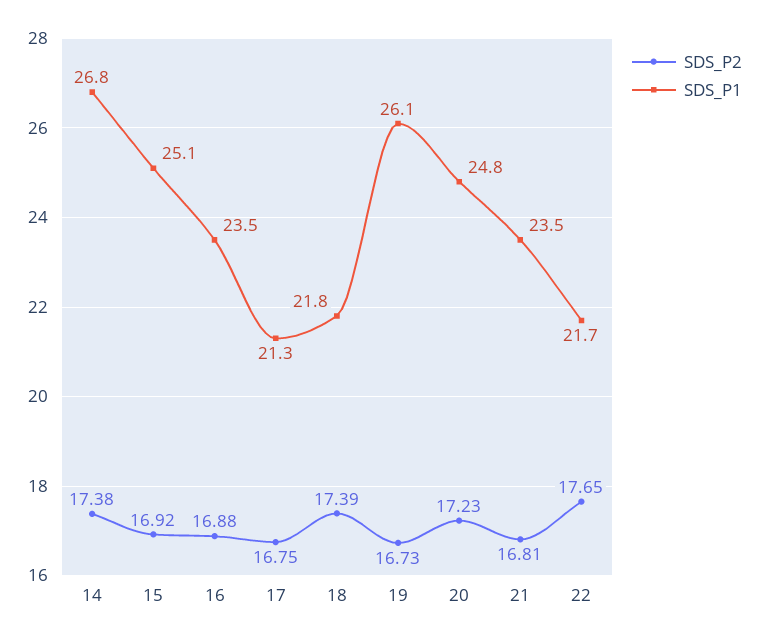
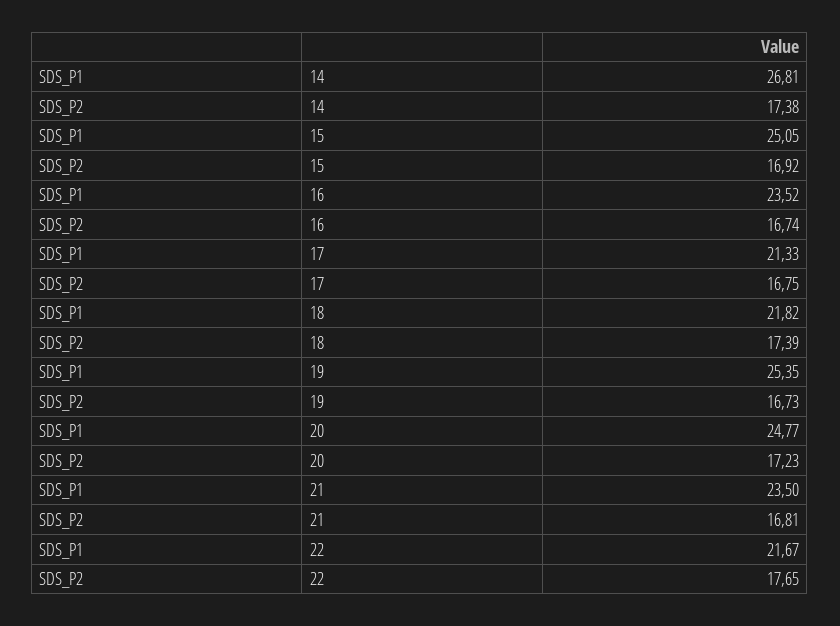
  {
    "SDS_P2": {
      "14": 17.38,
      "15": 16.92,
-     "16": 16.88,
+     "16": 16.74,
      "17": 16.75,
      "18": 17.39,
      "19": 16.73,
      "20": 17.23,
      "21": 16.81,
      "22": 17.65
    },
    "SDS_P1": {
      "14": 26.81,
      "15": 25.05,
      "16": 23.52,
      "17": 21.33,
      "18": 21.82,
-     "19": 26.1,
+     "19": 25.35,
      "20": 24.77,
      "21": 23.5,
      "22": 21.67
    }
  }

